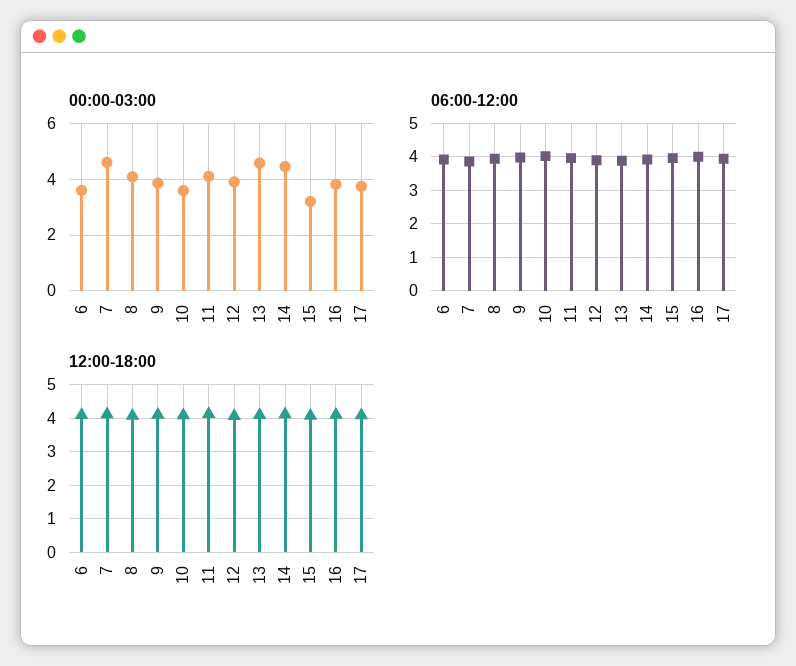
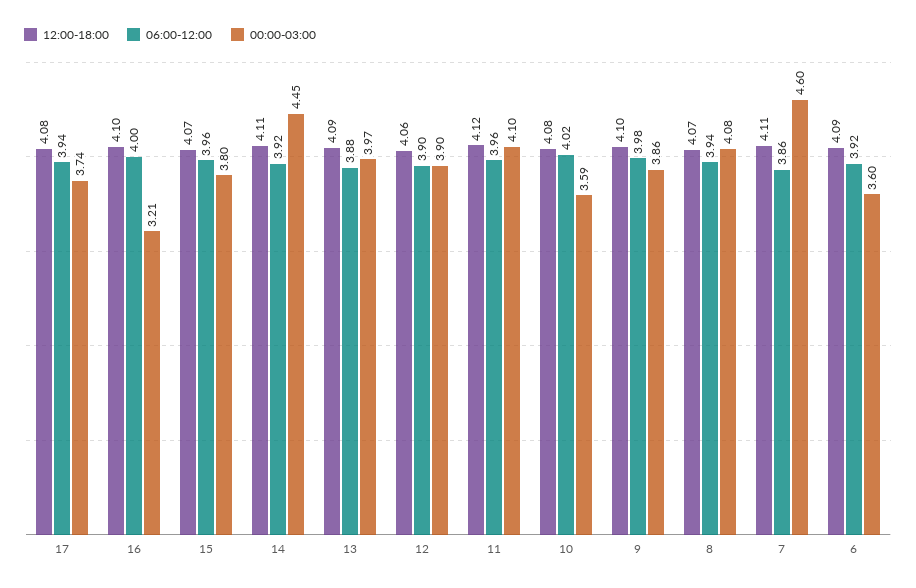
  {
    "00:00-03:00": {
      "6": 3.6,
      "7": 4.6,
      "8": 4.08,
      "9": 3.86,
      "10": 3.59,
      "11": 4.1,
      "12": 3.9,
-     "13": 4.5,
+     "13": 3.97,
      "14": 4.45,
-     "15": 3.25,
+     "15": 3.8,
-     "16": 3.75,
+     "16": 3.21,
      "17": 3.74
    },
    "06:00-12:00": {
      "6": 3.92,
      "7": 3.86,
      "8": 3.94,
      "9": 3.98,
      "10": 4.02,
      "11": 3.96,
      "12": 3.9,
      "13": 3.88,
      "14": 3.92,
      "15": 3.96,
      "16": 4,
      "17": 3.94
    },
    "12:00-18:00": {
      "6": 4.09,
      "7": 4.11,
      "8": 4.07,
      "9": 4.1,
      "10": 4.08,
      "11": 4.12,
      "12": 4.06,
      "13": 4.09,
      "14": 4.11,
      "15": 4.07,
      "16": 4.1,
      "17": 4.08
    }
  }

